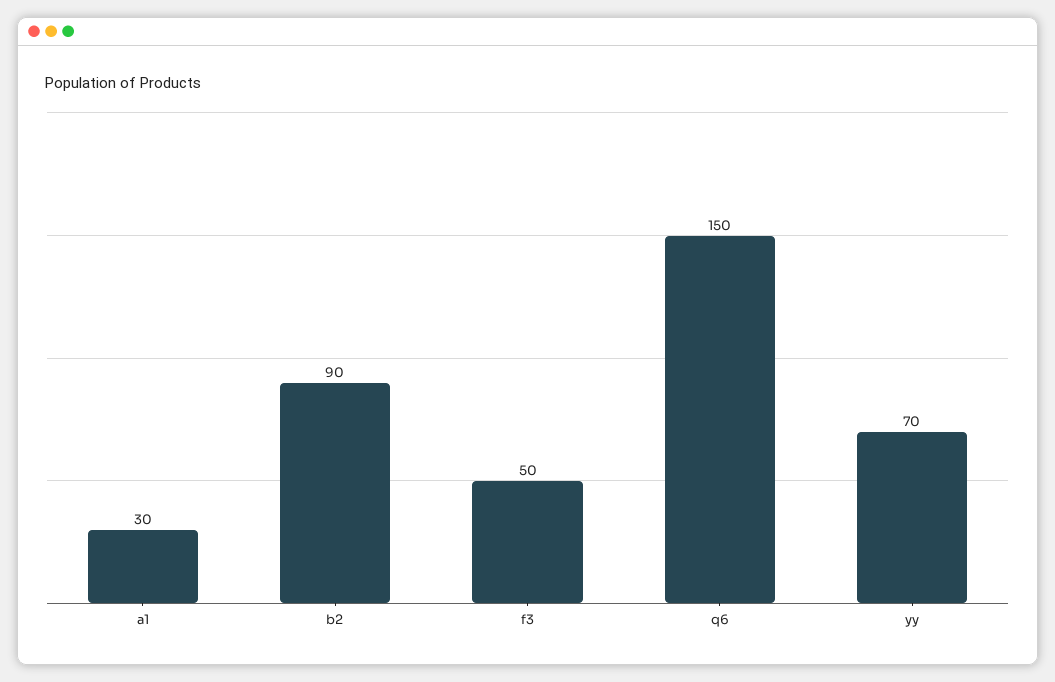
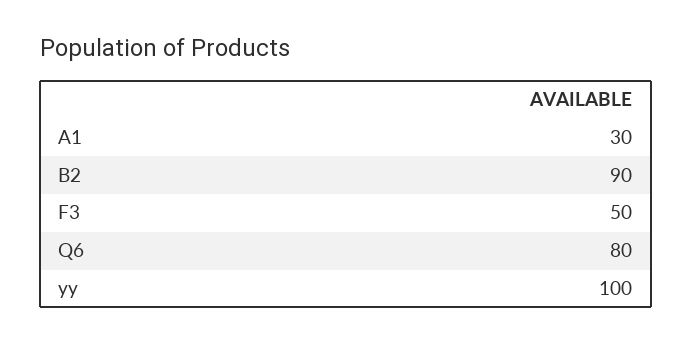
  {
    "a1": 30,
    "b2": 90,
    "f3": 50,
-   "q6": 150,
+   "q6": 80,
-   "yy": 70
+   "yy": 100
  }

